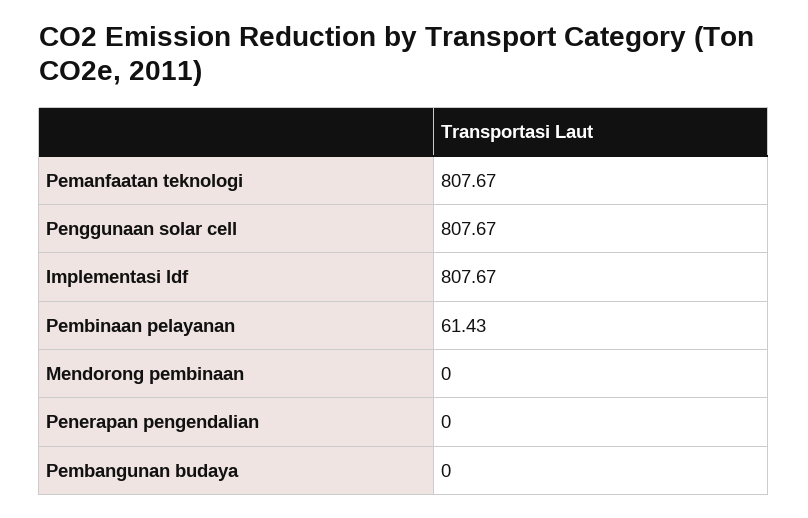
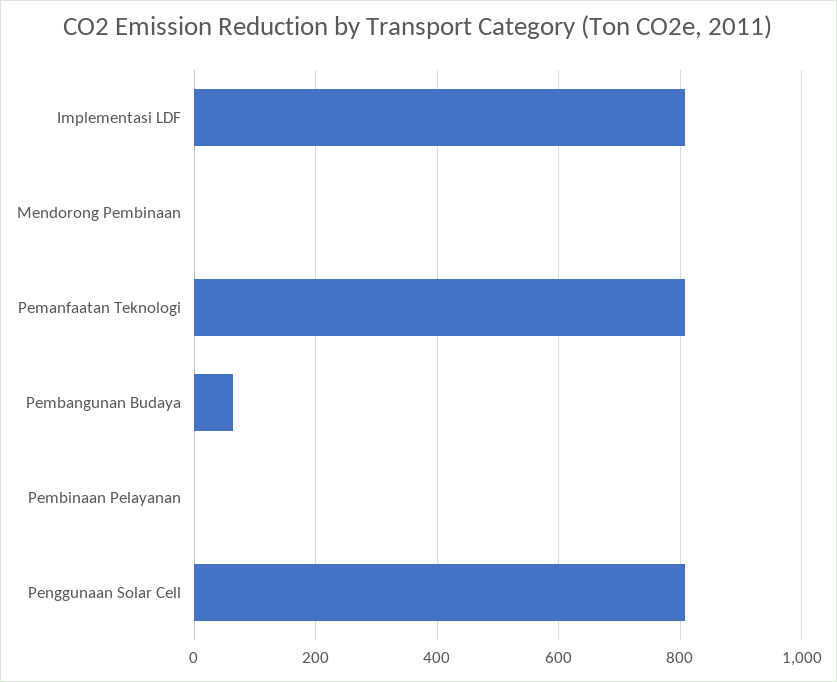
  {
    "Pemanfaatan teknologi": 807.67,
    "Penggunaan solar cell": 807.67,
    "Implementasi ldf": 807.67,
-   "Pembinaan pelayanan": 61.43,
+   "Pembinaan pelayanan": 0,
    "Mendorong pembinaan": 0,
-   "Penerapan pengendalian": 0,
-   "Pembangunan budaya": 0
+   "Pembangunan budaya": 60
  }

